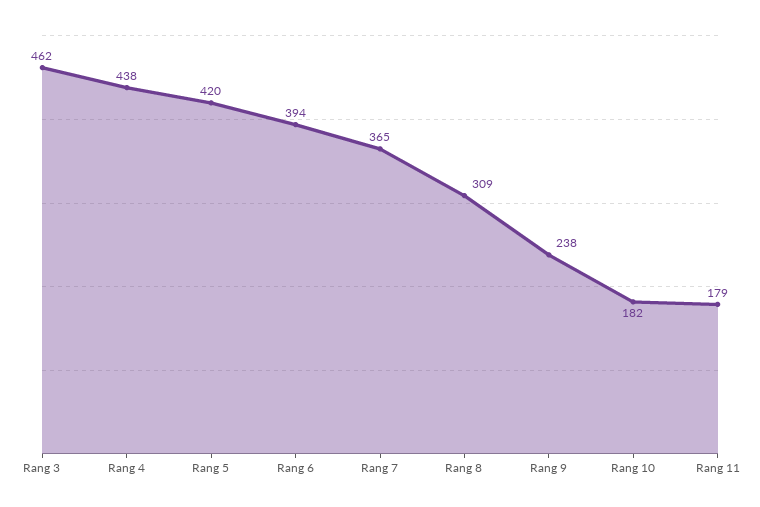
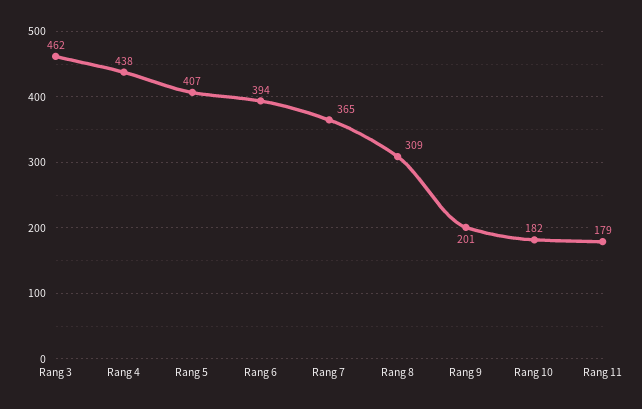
  {
    "Rang 3": 462,
    "Rang 4": 438,
-   "Rang 5": 420,
+   "Rang 5": 407,
    "Rang 6": 394,
    "Rang 7": 365,
    "Rang 8": 309,
-   "Rang 9": 238,
+   "Rang 9": 201,
    "Rang 10": 182,
    "Rang 11": 179
  }

